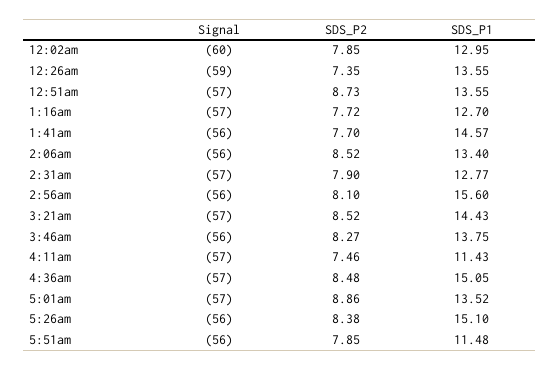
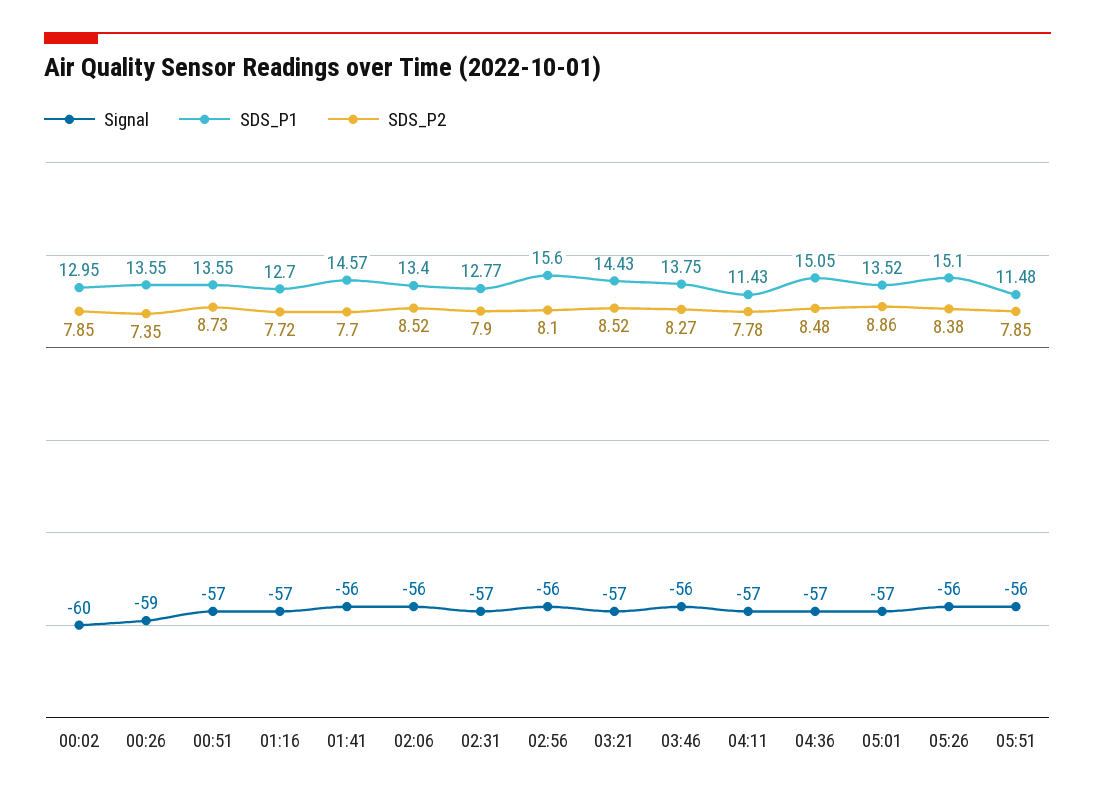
  {
    "Signal": {
      "12:02am": -60,
      "12:26am": -59,
      "12:51am": -57,
      "1:16am": -57,
      "1:41am": -56,
      "2:06am": -56,
      "2:31am": -57,
      "2:56am": -56,
      "3:21am": -57,
      "3:46am": -56,
      "4:11am": -57,
      "4:36am": -57,
      "5:01am": -57,
      "5:26am": -56,
      "5:51am": -56
    },
    "SDS_P2": {
      "12:02am": 7.85,
      "12:26am": 7.35,
      "12:51am": 8.73,
      "1:16am": 7.72,
      "1:41am": 7.7,
      "2:06am": 8.52,
      "2:31am": 7.9,
      "2:56am": 8.1,
      "3:21am": 8.52,
      "3:46am": 8.27,
-     "4:11am": 7.46,
+     "4:11am": 7.78,
      "4:36am": 8.48,
      "5:01am": 8.86,
      "5:26am": 8.38,
      "5:51am": 7.85
    },
    "SDS_P1": {
      "12:02am": 12.95,
      "12:26am": 13.55,
      "12:51am": 13.55,
      "1:16am": 12.7,
      "1:41am": 14.57,
      "2:06am": 13.4,
      "2:31am": 12.77,
      "2:56am": 15.6,
      "3:21am": 14.43,
      "3:46am": 13.75,
      "4:11am": 11.43,
      "4:36am": 15.05,
      "5:01am": 13.52,
      "5:26am": 15.1,
      "5:51am": 11.48
    }
  }

